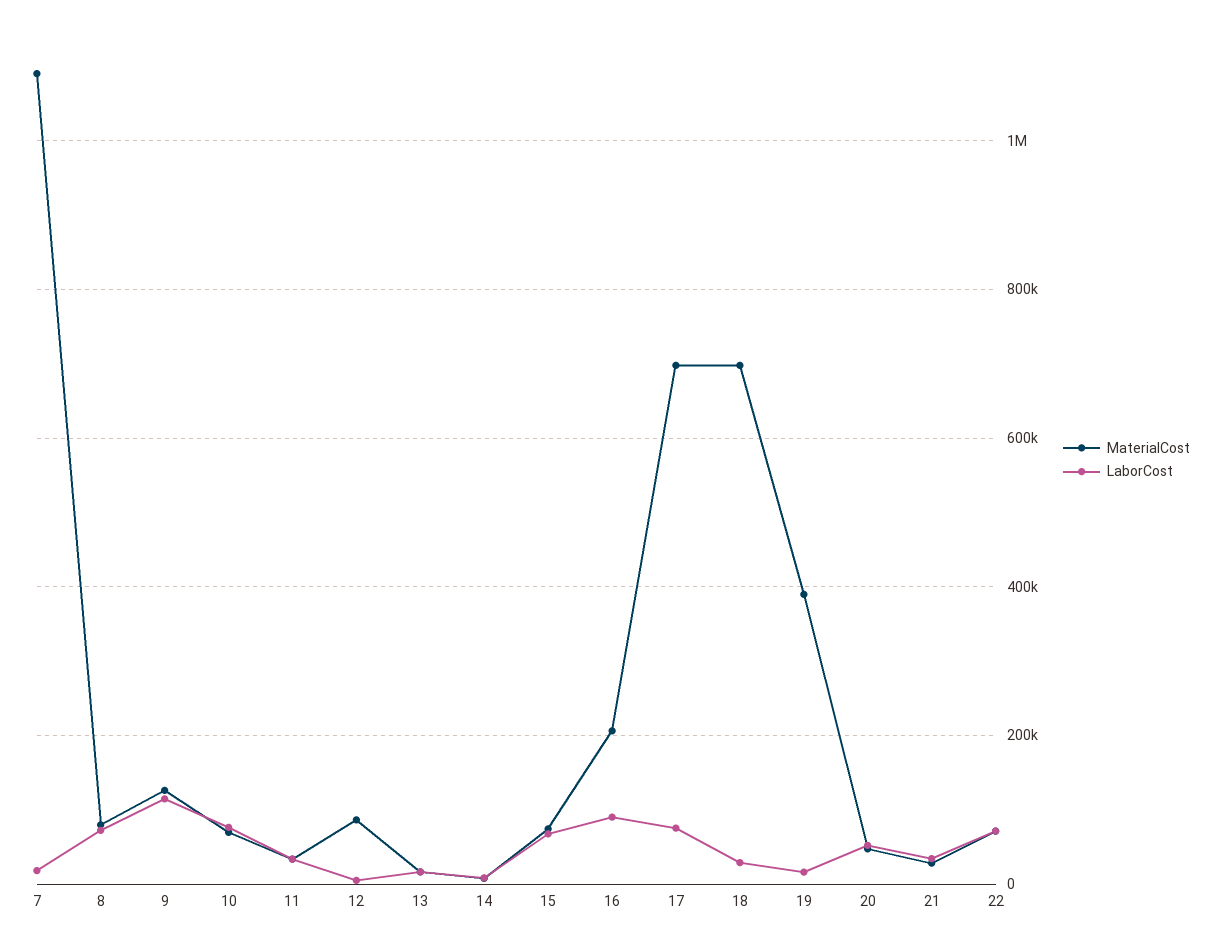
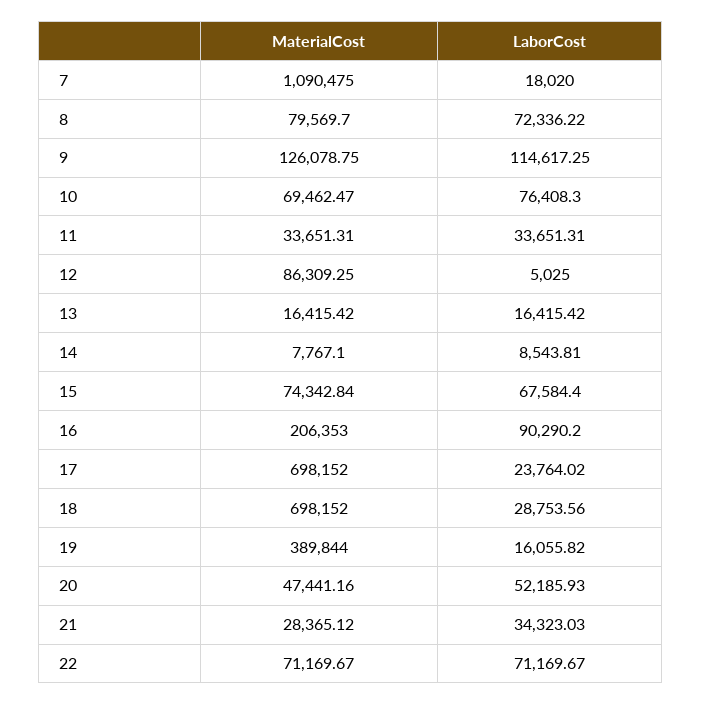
  {
    "MaterialCost": {
      "7": 1090475,
      "8": 79569.7,
      "9": 126078.75,
      "10": 69462.47,
      "11": 33651.31,
      "12": 86309.25,
      "13": 16415.42,
      "14": 7767.1,
      "15": 74342.84,
      "16": 206353,
      "17": 698152,
      "18": 698152,
      "19": 389844,
      "20": 47441.16,
      "21": 28365.12,
      "22": 71169.67
    },
    "LaborCost": {
      "7": 18020,
      "8": 72336.22,
      "9": 114617.25,
      "10": 76408.3,
      "11": 33651.31,
      "12": 5025,
      "13": 16415.42,
      "14": 8543.81,
      "15": 67584.4,
      "16": 90290.2,
-     "17": 80000,
+     "17": 23764.02,
      "18": 28753.56,
      "19": 16055.82,
      "20": 52185.93,
      "21": 34323.03,
      "22": 71169.67
    }
  }

